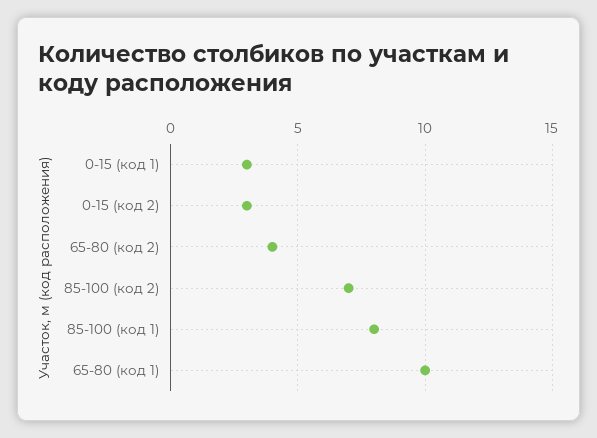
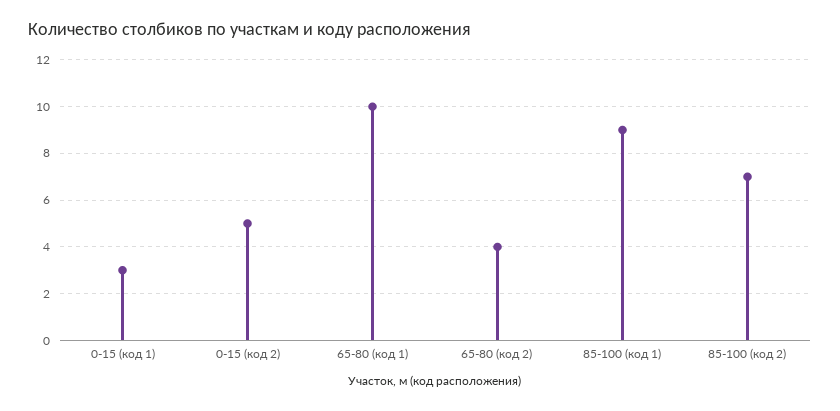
  {
    "0-15 (код 1)": 3,
-   "0-15 (код 2)": 3,
+   "0-15 (код 2)": 5,
    "65-80 (код 2)": 4,
    "85-100 (код 2)": 7,
-   "85-100 (код 1)": 8,
+   "85-100 (код 1)": 9,
    "65-80 (код 1)": 10
  }

